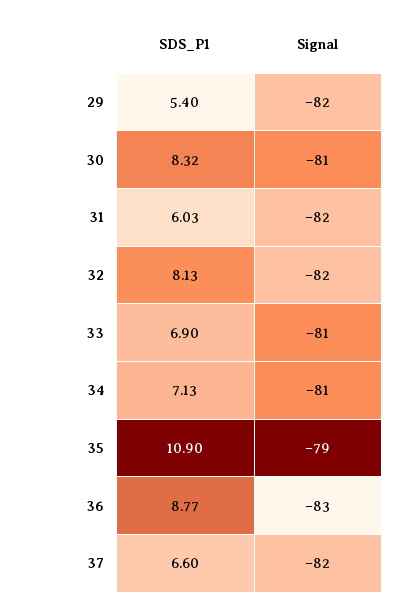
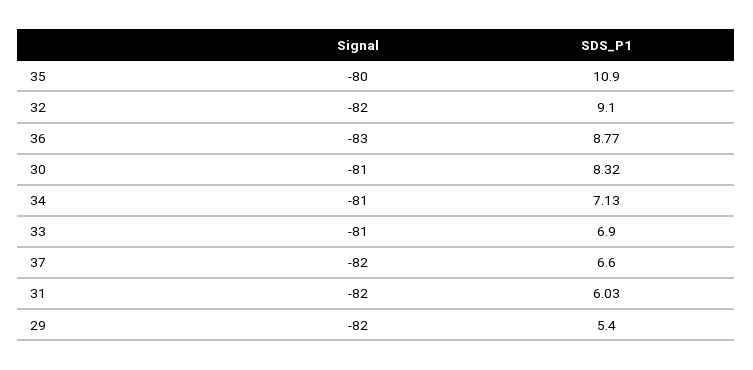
  {
    "SDS_P1": {
      "29": 5.4,
      "30": 8.32,
      "31": 6.03,
-     "32": 8.13,
+     "32": 9.1,
      "33": 6.9,
      "34": 7.13,
      "35": 10.9,
      "36": 8.77,
      "37": 6.6
    },
    "Signal": {
      "29": -82,
      "30": -81,
      "31": -82,
      "32": -82,
      "33": -81,
      "34": -81,
-     "35": -79,
+     "35": -80,
      "36": -83,
      "37": -82
    }
  }

